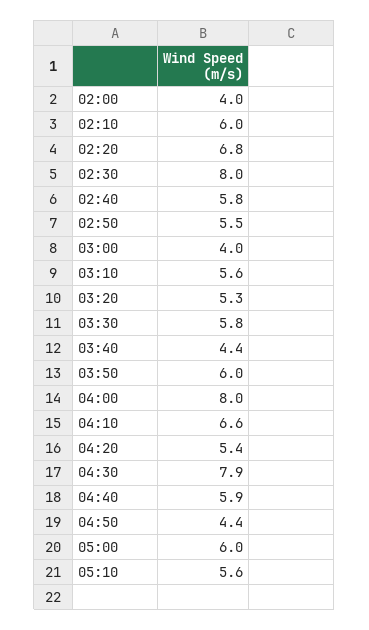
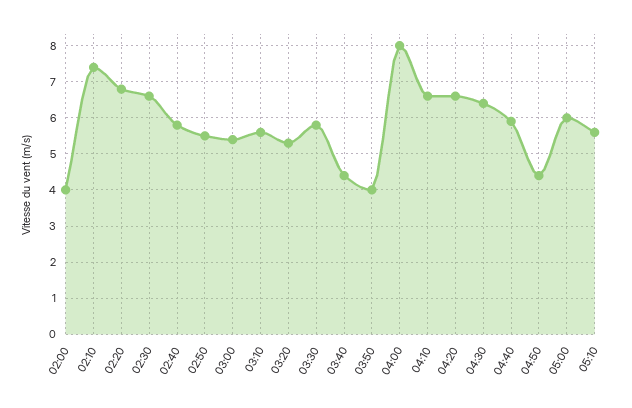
  {
    "02:00": 4,
-   "02:10": 6,
+   "02:10": 7.5,
    "02:20": 6.8,
-   "02:30": 8,
+   "02:30": 6.5,
    "02:40": 5.8,
    "02:50": 5.5,
-   "03:00": 4,
+   "03:00": 5.5,
    "03:10": 5.6,
    "03:20": 5.3,
    "03:30": 5.8,
    "03:40": 4.4,
-   "03:50": 6,
+   "03:50": 4,
    "04:00": 8,
    "04:10": 6.6,
-   "04:20": 5.4,
+   "04:20": 6.5,
-   "04:30": 7.9,
+   "04:30": 6.5,
    "04:40": 5.9,
    "04:50": 4.4,
    "05:00": 6,
    "05:10": 5.6
  }

